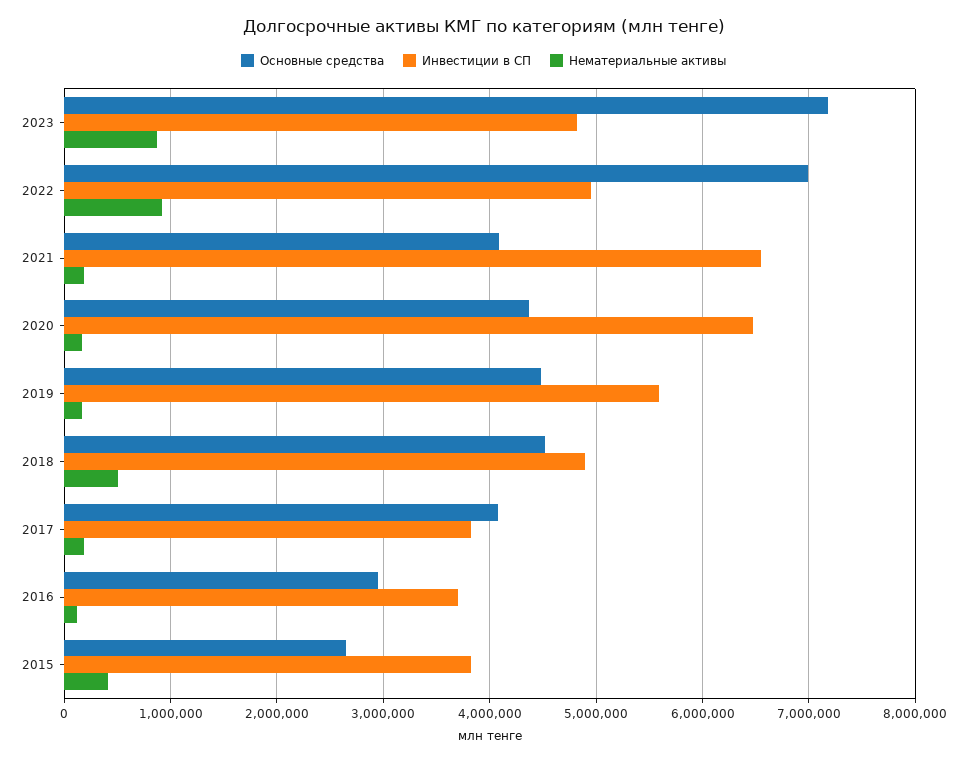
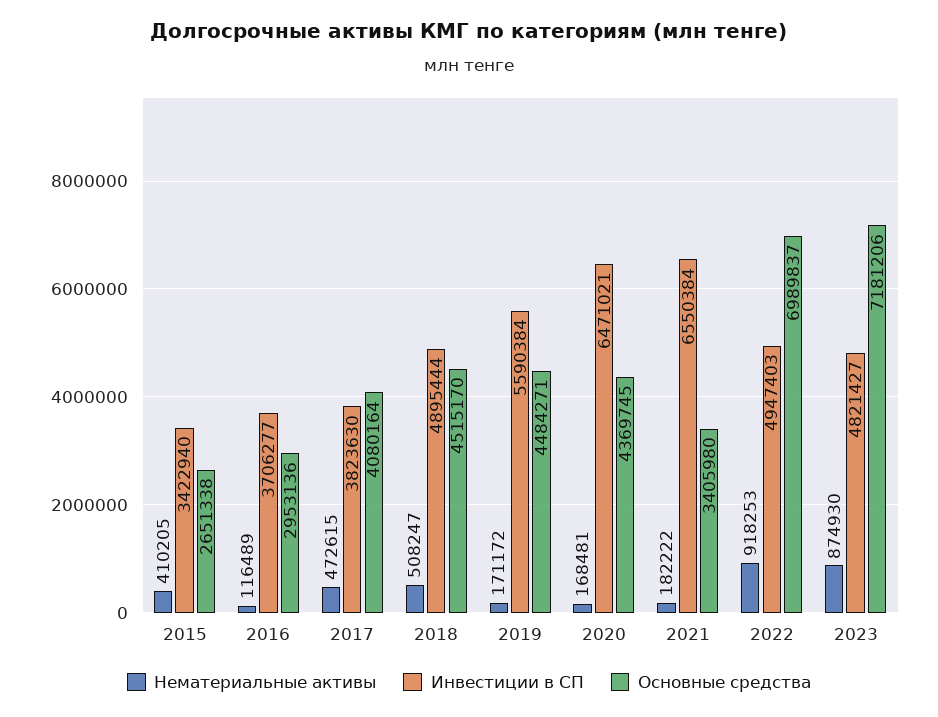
  {
    "Основные средства": {
      "2023": 7181206,
      "2022": 6989837,
-     "2021": 4100000,
+     "2021": 3405980,
      "2020": 4369745,
      "2019": 4484271,
      "2018": 4515170,
      "2017": 4080164,
      "2016": 2953136,
      "2015": 2651338
    },
    "Инвестиции в СП": {
      "2023": 4821427,
      "2022": 4947403,
      "2021": 6550384,
      "2020": 6471021,
      "2019": 5590384,
      "2018": 4895444,
      "2017": 3823630,
      "2016": 3706277,
-     "2015": 3800000
+     "2015": 3422940
    },
    "Нематериальные активы": {
      "2023": 874930,
      "2022": 918253,
      "2021": 182222,
      "2020": 168481,
      "2019": 171172,
      "2018": 508247,
-     "2017": 200000,
+     "2017": 472615,
      "2016": 116489,
      "2015": 410205
    }
  }

